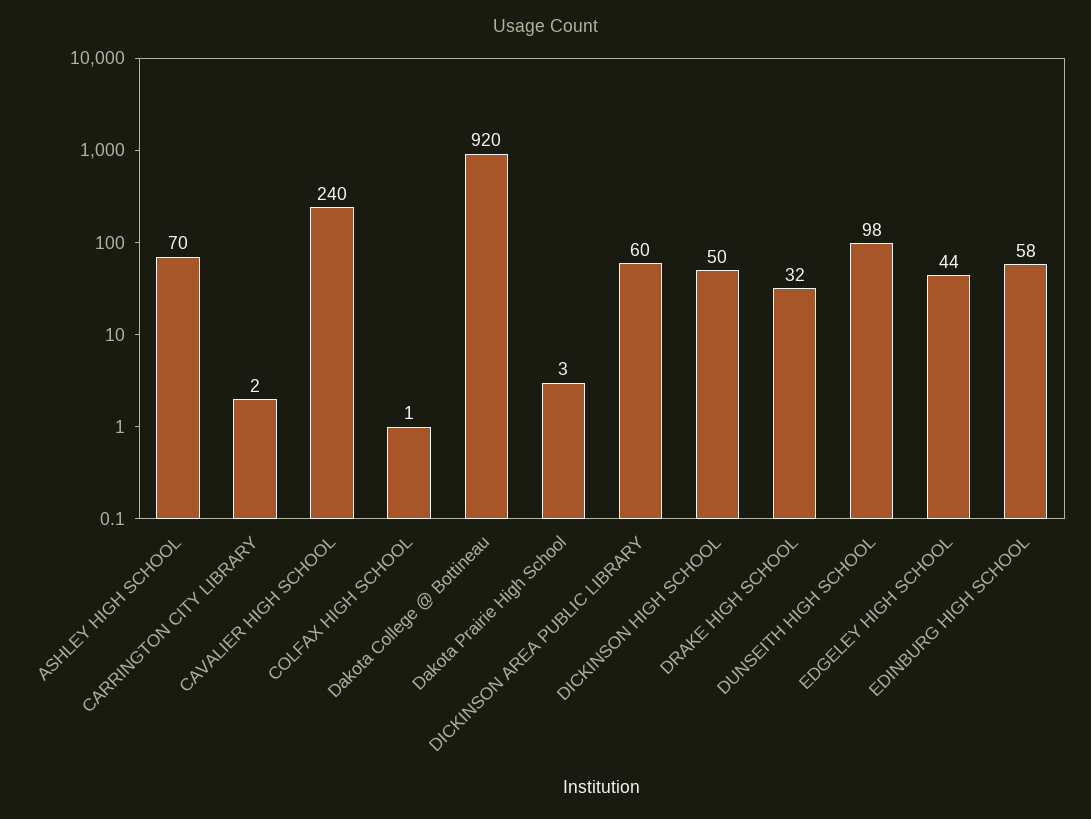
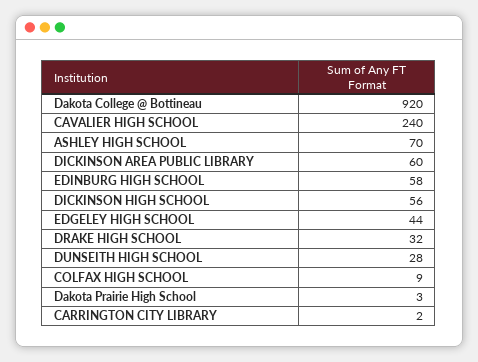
  {
    "ASHLEY HIGH SCHOOL": 70,
    "CARRINGTON CITY LIBRARY": 2,
    "CAVALIER HIGH SCHOOL": 240,
-   "COLFAX HIGH SCHOOL": 1,
+   "COLFAX HIGH SCHOOL": 9,
    "Dakota College @ Bottineau": 920,
    "Dakota Prairie High School": 3,
    "DICKINSON AREA PUBLIC LIBRARY": 60,
-   "DICKINSON HIGH SCHOOL": 50,
+   "DICKINSON HIGH SCHOOL": 56,
    "DRAKE HIGH SCHOOL": 32,
-   "DUNSEITH HIGH SCHOOL": 98,
+   "DUNSEITH HIGH SCHOOL": 28,
    "EDGELEY HIGH SCHOOL": 44,
    "EDINBURG HIGH SCHOOL": 58
  }

